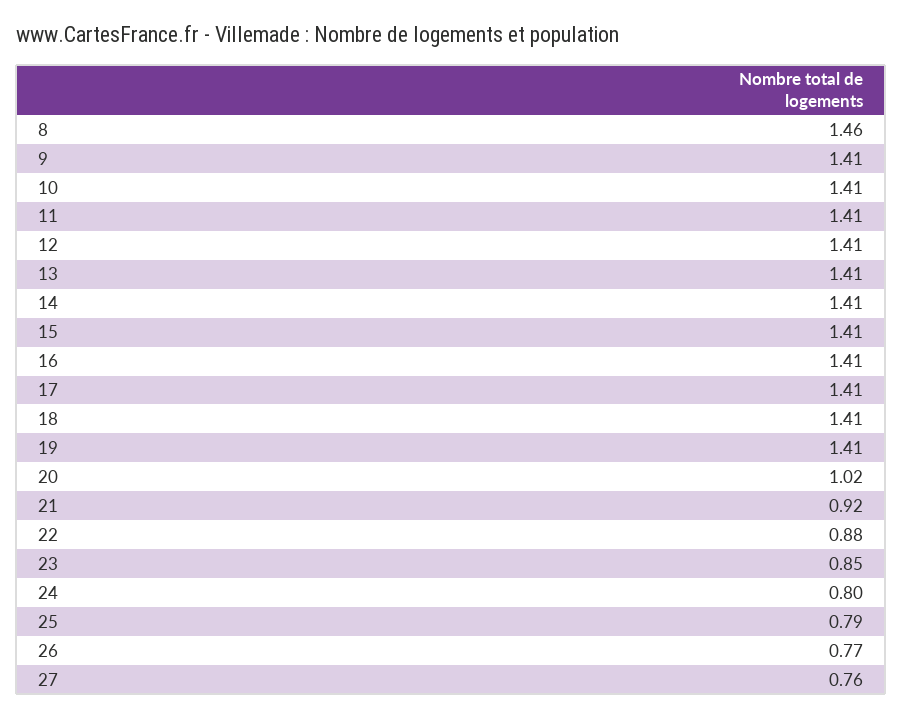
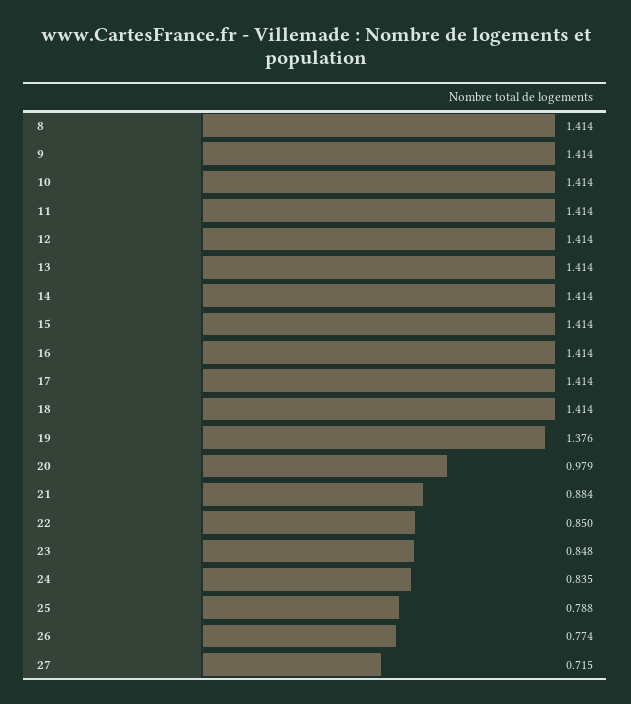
  {
-   "8": 1.46,
+   "8": 1.414,
    "9": 1.414,
    "10": 1.414,
    "11": 1.414,
    "12": 1.414,
    "13": 1.414,
    "14": 1.414,
    "15": 1.414,
    "16": 1.414,
    "17": 1.414,
    "18": 1.414,
-   "19": 1.41,
+   "19": 1.376,
-   "20": 1.02,
+   "20": 0.979,
-   "21": 0.92,
+   "21": 0.884,
-   "22": 0.88,
+   "22": 0.85,
    "23": 0.848,
-   "24": 0.8,
+   "24": 0.835,
    "25": 0.788,
    "26": 0.774,
-   "27": 0.76
+   "27": 0.715
  }

